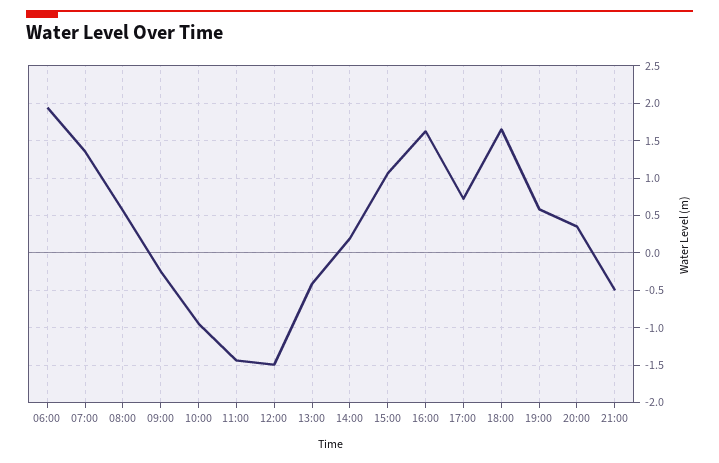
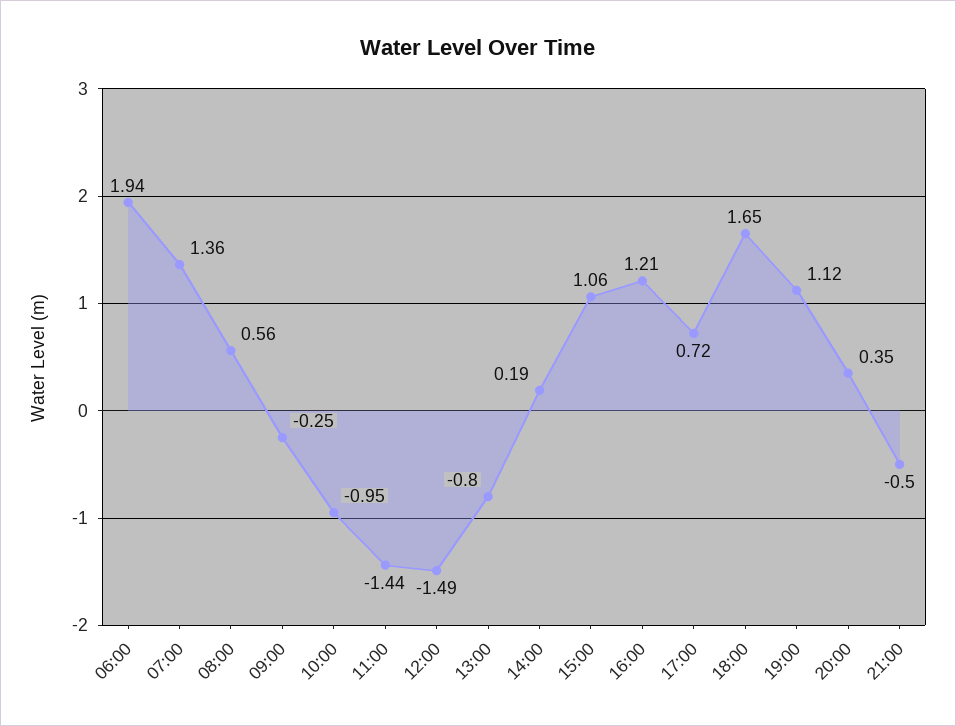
  {
    "06:00": 1.94,
    "07:00": 1.36,
    "08:00": 0.56,
    "09:00": -0.25,
    "10:00": -0.95,
    "11:00": -1.44,
    "12:00": -1.49,
-   "13:00": -0.4,
+   "13:00": -0.8,
    "14:00": 0.19,
    "15:00": 1.06,
-   "16:00": 1.6,
+   "16:00": 1.21,
    "17:00": 0.72,
    "18:00": 1.65,
-   "19:00": 0.6,
+   "19:00": 1.12,
    "20:00": 0.35,
    "21:00": -0.5
  }

